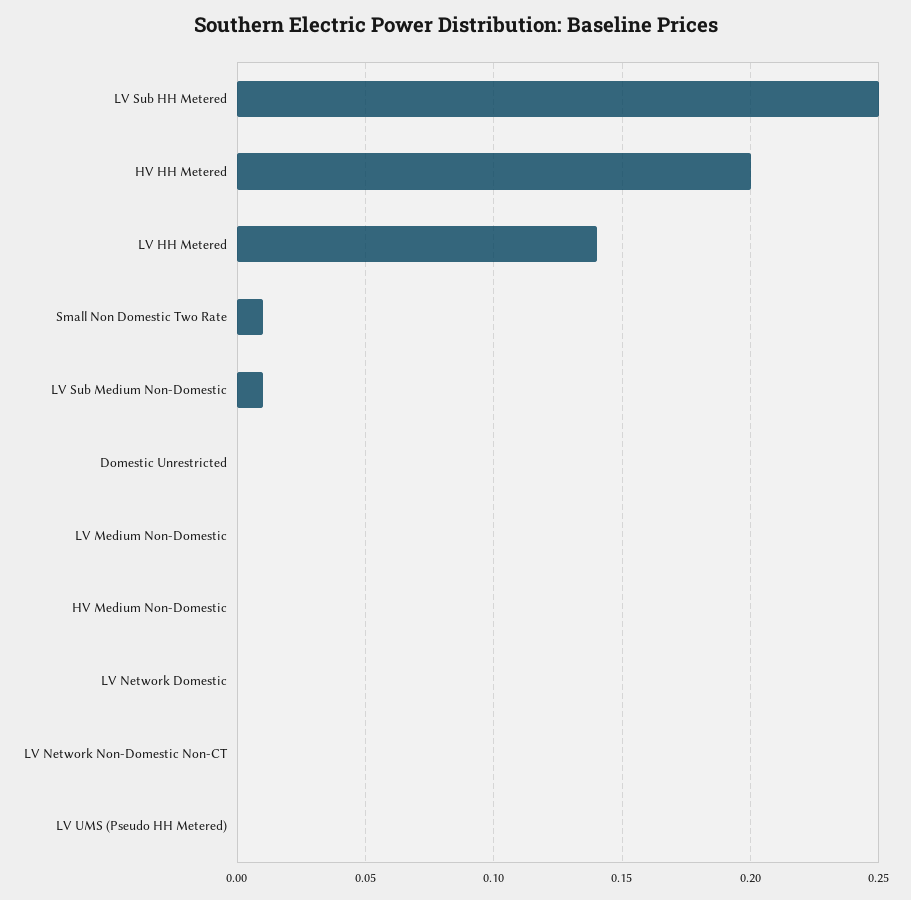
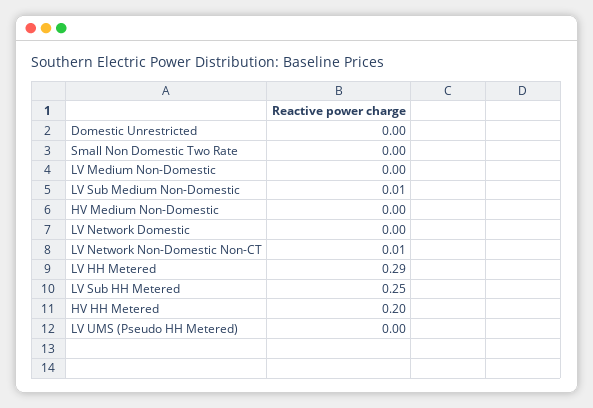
  {
    "LV Sub HH Metered": 0.25,
    "HV HH Metered": 0.2,
-   "LV HH Metered": 0.14,
+   "LV HH Metered": 0.29,
-   "Small Non Domestic Two Rate": 0.01,
+   "Small Non Domestic Two Rate": 0,
    "LV Sub Medium Non-Domestic": 0.01,
    "Domestic Unrestricted": 0,
    "LV Medium Non-Domestic": 0,
    "HV Medium Non-Domestic": 0,
    "LV Network Domestic": 0,
-   "LV Network Non-Domestic Non-CT": 0,
+   "LV Network Non-Domestic Non-CT": 0.01,
    "LV UMS (Pseudo HH Metered)": 0
  }

